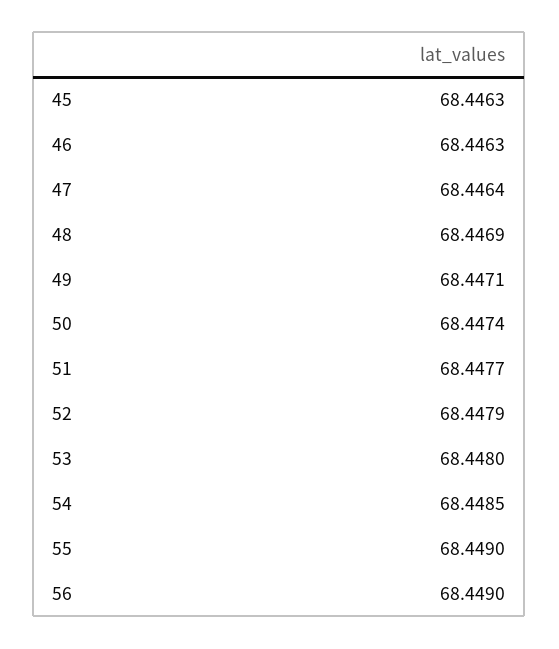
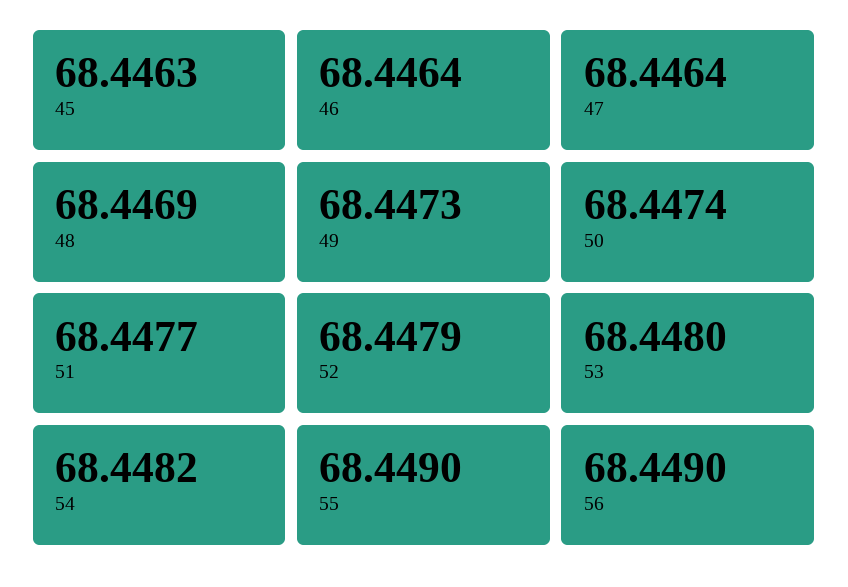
  {
    "45": 68.4463,
-   "46": 68.4463,
+   "46": 68.4464,
    "47": 68.4464,
    "48": 68.4469,
-   "49": 68.4471,
+   "49": 68.4473,
    "50": 68.4474,
    "51": 68.4477,
    "52": 68.4479,
    "53": 68.448,
-   "54": 68.4485,
+   "54": 68.4482,
    "55": 68.449,
    "56": 68.449
  }

